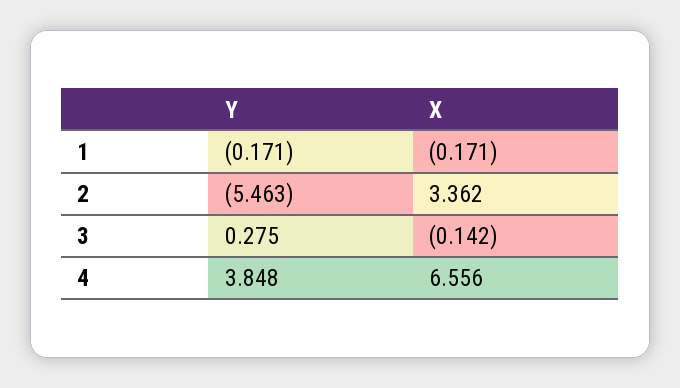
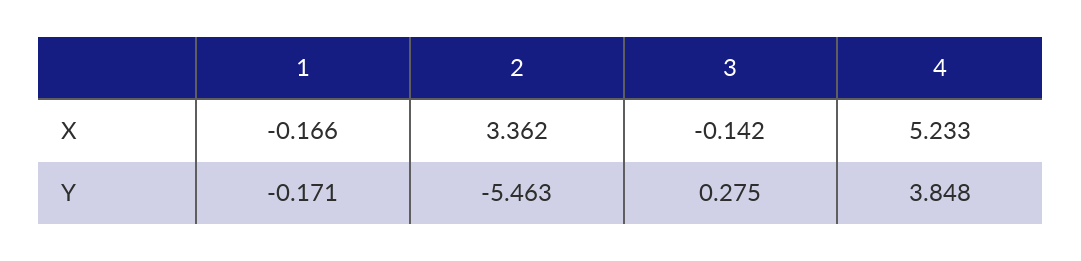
  {
    "Y": {
      "1": -0.171,
      "2": -5.463,
      "3": 0.275,
      "4": 3.848
    },
    "X": {
-     "1": -0.171,
+     "1": -0.166,
      "2": 3.362,
      "3": -0.142,
-     "4": 6.556
+     "4": 5.233
    }
  }

